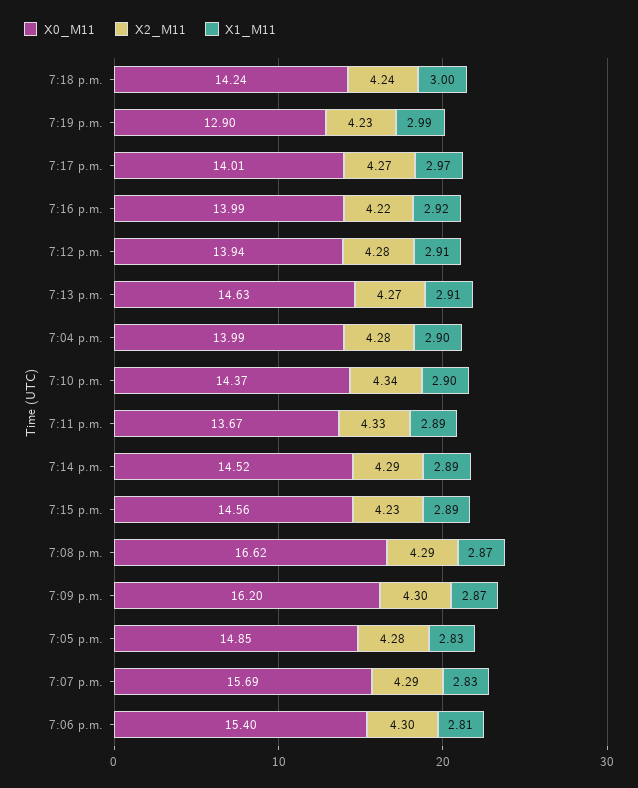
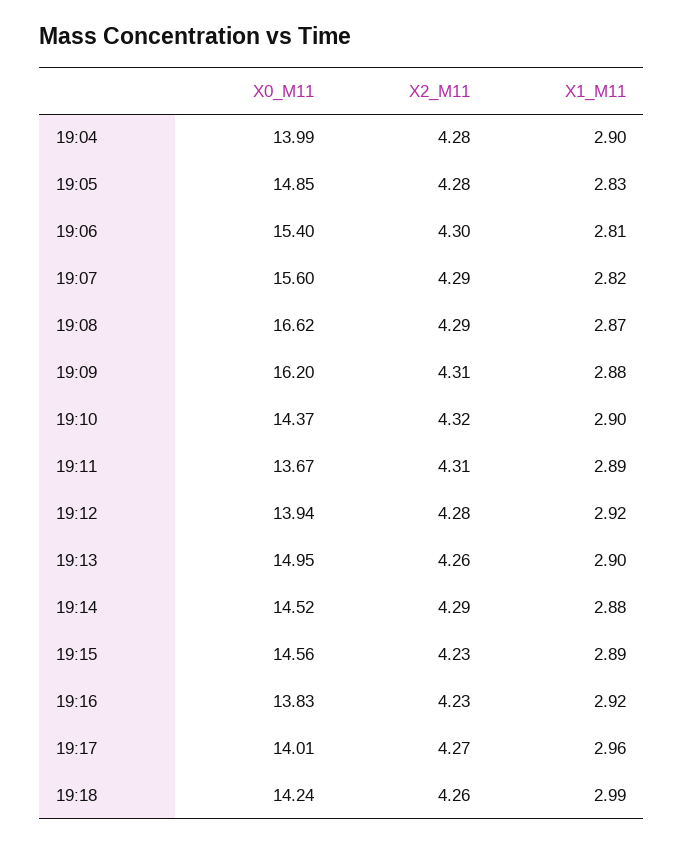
  {
    "X0_M11": {
      "7:18 p.m.": 14.24,
-     "7:19 p.m.": 12.9,
      "7:17 p.m.": 14.01,
-     "7:16 p.m.": 13.99,
+     "7:16 p.m.": 13.83,
      "7:12 p.m.": 13.94,
-     "7:13 p.m.": 14.63,
+     "7:13 p.m.": 14.95,
      "7:04 p.m.": 13.99,
      "7:10 p.m.": 14.37,
      "7:11 p.m.": 13.67,
      "7:14 p.m.": 14.52,
      "7:15 p.m.": 14.56,
      "7:08 p.m.": 16.62,
      "7:09 p.m.": 16.2,
      "7:05 p.m.": 14.85,
-     "7:07 p.m.": 15.69,
+     "7:07 p.m.": 15.6,
      "7:06 p.m.": 15.4
    },
    "X2_M11": {
-     "7:18 p.m.": 4.24,
+     "7:18 p.m.": 4.26,
-     "7:19 p.m.": 4.23,
      "7:17 p.m.": 4.27,
-     "7:16 p.m.": 4.22,
+     "7:16 p.m.": 4.23,
      "7:12 p.m.": 4.28,
-     "7:13 p.m.": 4.27,
+     "7:13 p.m.": 4.26,
      "7:04 p.m.": 4.28,
-     "7:10 p.m.": 4.34,
+     "7:10 p.m.": 4.32,
-     "7:11 p.m.": 4.33,
+     "7:11 p.m.": 4.31,
      "7:14 p.m.": 4.29,
      "7:15 p.m.": 4.23,
      "7:08 p.m.": 4.29,
-     "7:09 p.m.": 4.3,
+     "7:09 p.m.": 4.31,
      "7:05 p.m.": 4.28,
      "7:07 p.m.": 4.29,
      "7:06 p.m.": 4.3
    },
    "X1_M11": {
-     "7:18 p.m.": 3,
+     "7:18 p.m.": 2.99,
-     "7:19 p.m.": 2.99,
-     "7:17 p.m.": 2.97,
+     "7:17 p.m.": 2.96,
      "7:16 p.m.": 2.92,
-     "7:12 p.m.": 2.91,
+     "7:12 p.m.": 2.92,
-     "7:13 p.m.": 2.91,
+     "7:13 p.m.": 2.9,
      "7:04 p.m.": 2.9,
      "7:10 p.m.": 2.9,
      "7:11 p.m.": 2.89,
-     "7:14 p.m.": 2.89,
+     "7:14 p.m.": 2.88,
      "7:15 p.m.": 2.89,
      "7:08 p.m.": 2.87,
-     "7:09 p.m.": 2.87,
+     "7:09 p.m.": 2.88,
      "7:05 p.m.": 2.83,
-     "7:07 p.m.": 2.83,
+     "7:07 p.m.": 2.82,
      "7:06 p.m.": 2.81
    }
  }

